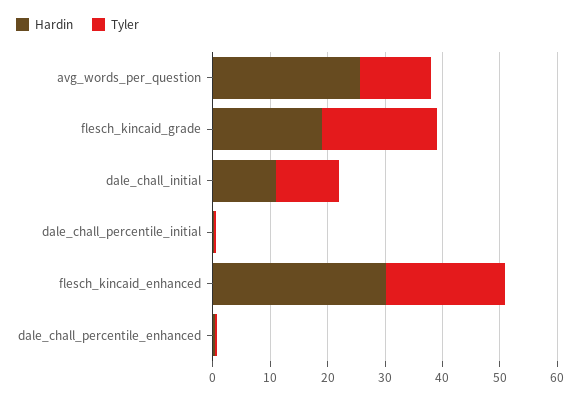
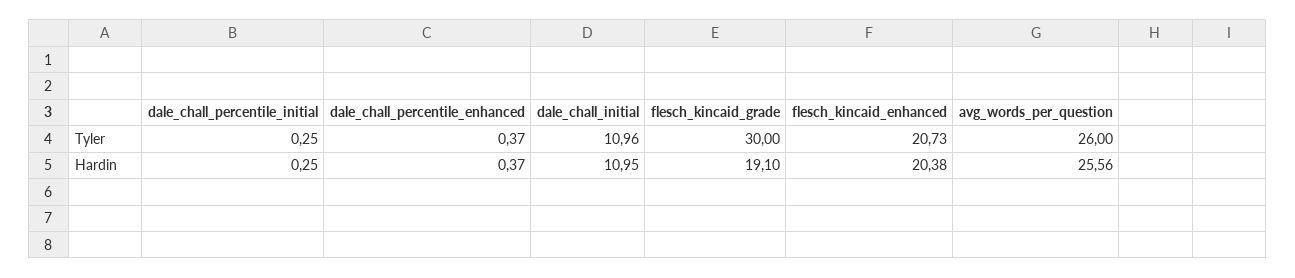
  {
    "Hardin": {
      "avg_words_per_question": 25.56,
      "flesch_kincaid_grade": 19.1,
      "dale_chall_initial": 10.95,
      "dale_chall_percentile_initial": 0.25,
-     "flesch_kincaid_enhanced": 30,
+     "flesch_kincaid_enhanced": 20.38,
      "dale_chall_percentile_enhanced": 0.37
    },
    "Tyler": {
-     "avg_words_per_question": 12,
+     "avg_words_per_question": 26,
-     "flesch_kincaid_grade": 20,
+     "flesch_kincaid_grade": 30,
      "dale_chall_initial": 10.96,
      "dale_chall_percentile_initial": 0.25,
      "flesch_kincaid_enhanced": 20.73,
      "dale_chall_percentile_enhanced": 0.37
    }
  }

